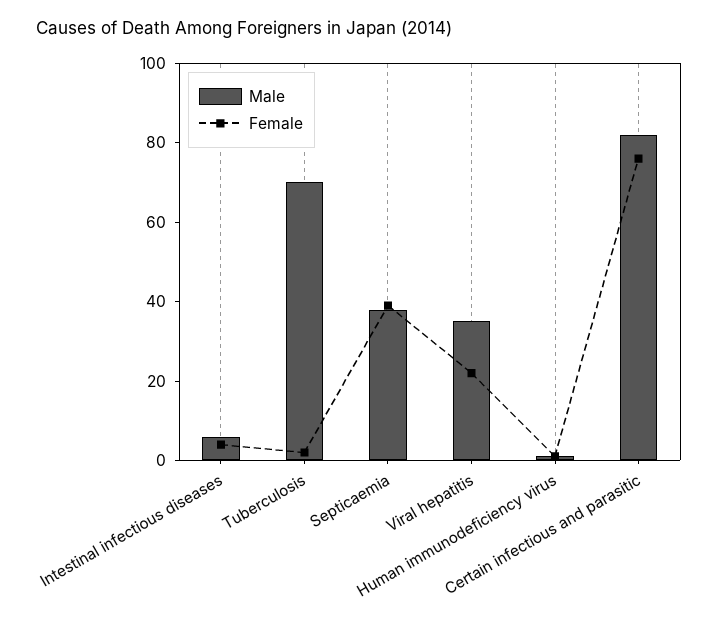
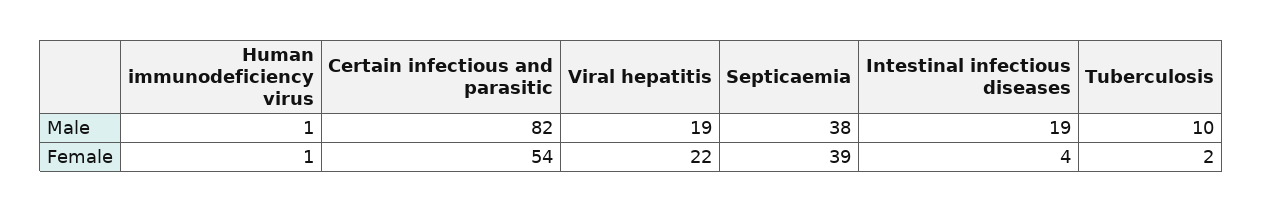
  {
    "Male": {
-     "Intestinal infectious diseases": 5,
+     "Intestinal infectious diseases": 19,
-     "Tuberculosis": 70,
+     "Tuberculosis": 10,
      "Septicaemia": 38,
-     "Viral hepatitis": 35,
+     "Viral hepatitis": 19,
      "Human immunodeficiency virus": 1,
      "Certain infectious and parasitic": 82
    },
    "Female": {
      "Intestinal infectious diseases": 4,
      "Tuberculosis": 2,
      "Septicaemia": 39,
      "Viral hepatitis": 22,
      "Human immunodeficiency virus": 1,
-     "Certain infectious and parasitic": 75
+     "Certain infectious and parasitic": 54
    }
  }

